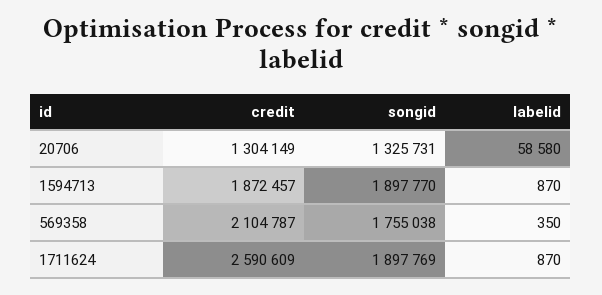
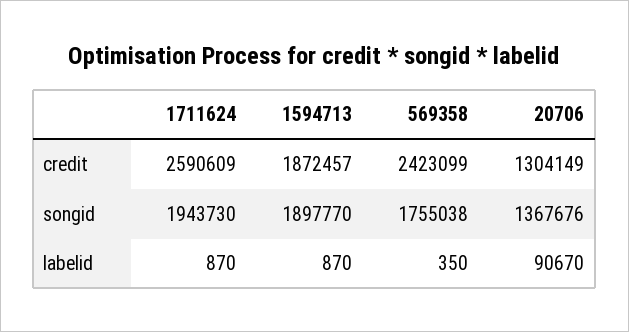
  {
    "credit": {
      "20706": 1304149,
      "1594713": 1872457,
-     "569358": 2104787,
+     "569358": 2423099,
      "1711624": 2590609
    },
    "songid": {
-     "20706": 1325731,
+     "20706": 1367676,
      "1594713": 1897770,
      "569358": 1755038,
-     "1711624": 1897769
+     "1711624": 1943730
    },
    "labelid": {
-     "20706": 58580,
+     "20706": 90670,
      "1594713": 870,
      "569358": 350,
      "1711624": 870
    }
  }

